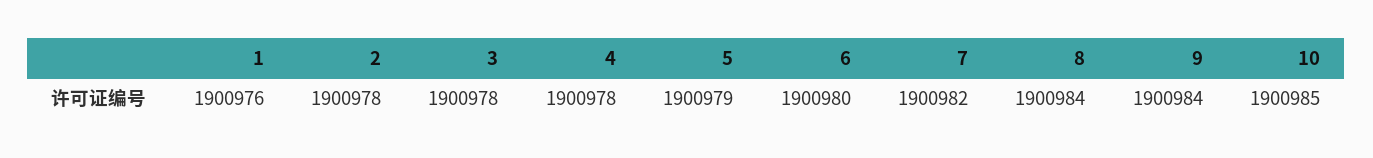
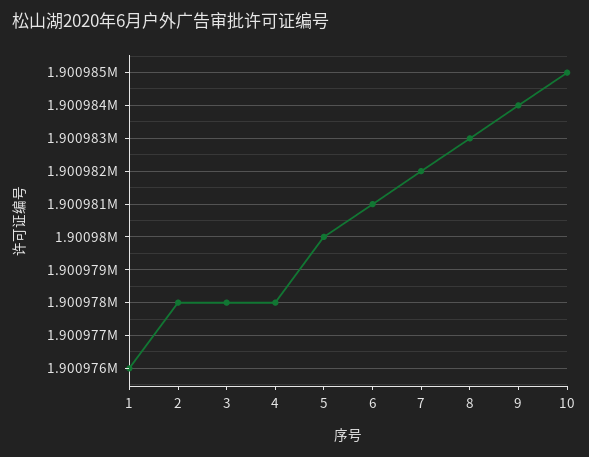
  {
    "1": 1900976,
    "2": 1900978,
    "3": 1900978,
    "4": 1900978,
-   "5": 1900979,
+   "5": 1900980,
-   "6": 1900980,
+   "6": 1900981,
    "7": 1900982,
-   "8": 1900984,
+   "8": 1900983,
    "9": 1900984,
    "10": 1900985
  }

